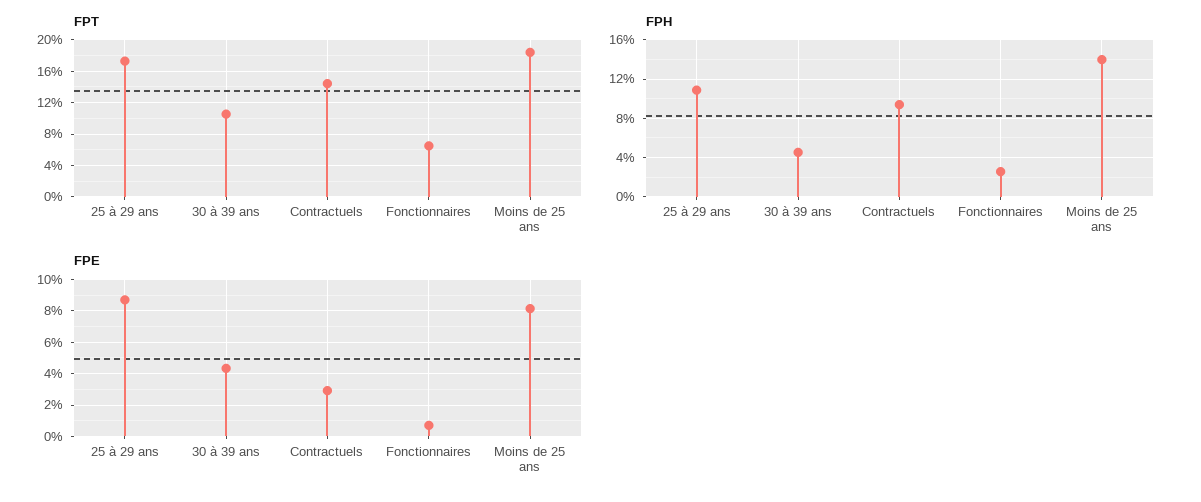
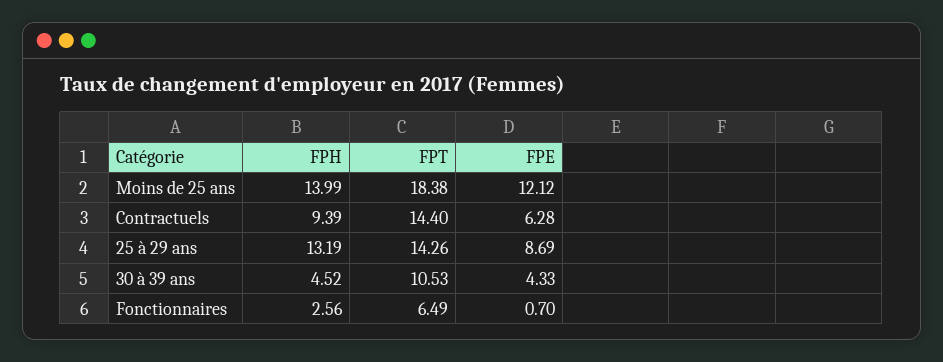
  {
    "FPT": {
-     "25 à 29 ans": 17,
+     "25 à 29 ans": 14.26,
      "30 à 39 ans": 10.53,
      "Contractuels": 14.4,
      "Fonctionnaires": 6.49,
      "Moins de 25 ans": 18.38
    },
    "FPH": {
-     "25 à 29 ans": 11,
+     "25 à 29 ans": 13.19,
      "30 à 39 ans": 4.52,
      "Contractuels": 9.39,
      "Fonctionnaires": 2.56,
      "Moins de 25 ans": 13.99
    },
    "FPE": {
      "25 à 29 ans": 8.69,
      "30 à 39 ans": 4.33,
-     "Contractuels": 3,
+     "Contractuels": 6.28,
      "Fonctionnaires": 0.7,
-     "Moins de 25 ans": 8
+     "Moins de 25 ans": 12.12
    }
  }

